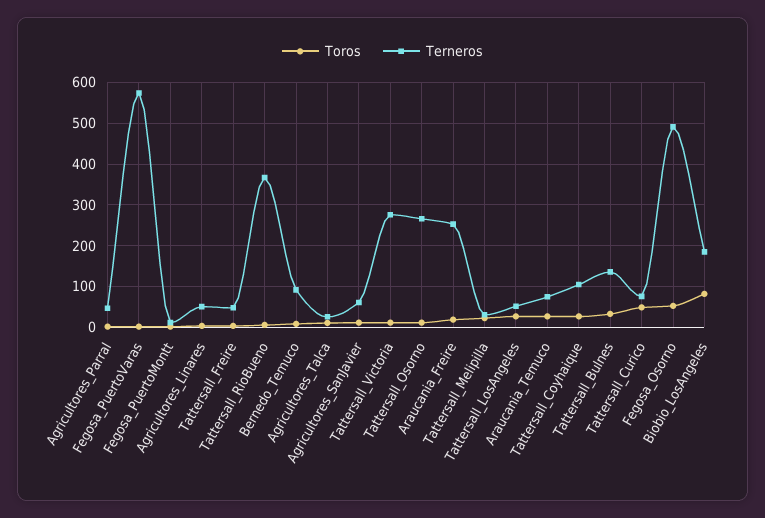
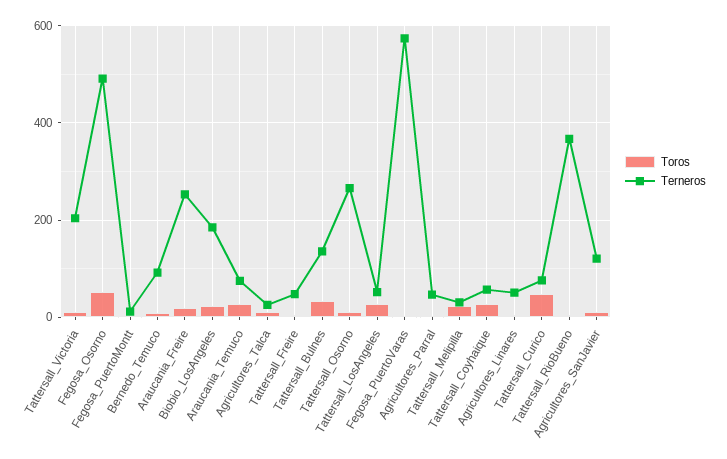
  {
    "Toros": {
      "Agricultores_Parral": 0,
      "Fegosa_PuertoVaras": 0,
      "Fegosa_PuertoMontt": 0,
      "Agricultores_Linares": 0,
      "Tattersall_Freire": 0,
      "Tattersall_RioBueno": 0,
      "Bernedo_Temuco": 0,
      "Agricultores_Talca": 20,
      "Agricultores_SanJavier": 20,
      "Tattersall_Victoria": 20,
      "Tattersall_Osorno": 20,
      "Araucania_Freire": 20,
      "Tattersall_Melipilla": 20,
      "Tattersall_LosAngeles": 20,
      "Araucania_Temuco": 20,
      "Tattersall_Coyhaique": 20,
      "Tattersall_Bulnes": 40,
      "Tattersall_Curico": 40,
      "Fegosa_Osorno": 60,
-     "Biobio_LosAngeles": 80
+     "Biobio_LosAngeles": 20
    },
    "Terneros": {
      "Agricultores_Parral": 40,
      "Fegosa_PuertoVaras": 580,
      "Fegosa_PuertoMontt": 20,
      "Agricultores_Linares": 60,
      "Tattersall_Freire": 40,
      "Tattersall_RioBueno": 360,
      "Bernedo_Temuco": 100,
      "Agricultores_Talca": 20,
-     "Agricultores_SanJavier": 60,
+     "Agricultores_SanJavier": 120,
-     "Tattersall_Victoria": 280,
+     "Tattersall_Victoria": 200,
      "Tattersall_Osorno": 260,
      "Araucania_Freire": 260,
      "Tattersall_Melipilla": 40,
      "Tattersall_LosAngeles": 60,
      "Araucania_Temuco": 80,
-     "Tattersall_Coyhaique": 100,
+     "Tattersall_Coyhaique": 60,
      "Tattersall_Bulnes": 140,
      "Tattersall_Curico": 80,
      "Fegosa_Osorno": 500,
      "Biobio_LosAngeles": 180
    }
  }

